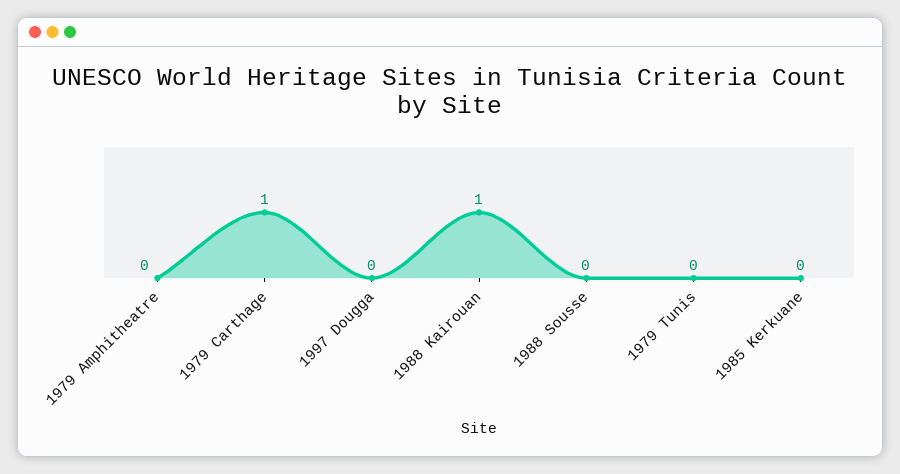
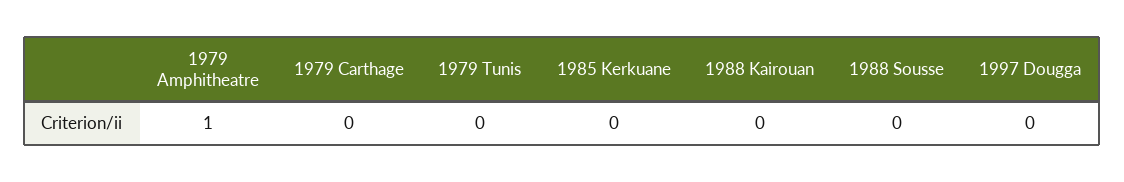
  {
-   "1979 Amphitheatre": 0,
+   "1979 Amphitheatre": 1,
-   "1979 Carthage": 1,
+   "1979 Carthage": 0,
    "1997 Dougga": 0,
-   "1988 Kairouan": 1,
+   "1988 Kairouan": 0,
    "1988 Sousse": 0,
    "1979 Tunis": 0,
    "1985 Kerkuane": 0
  }

